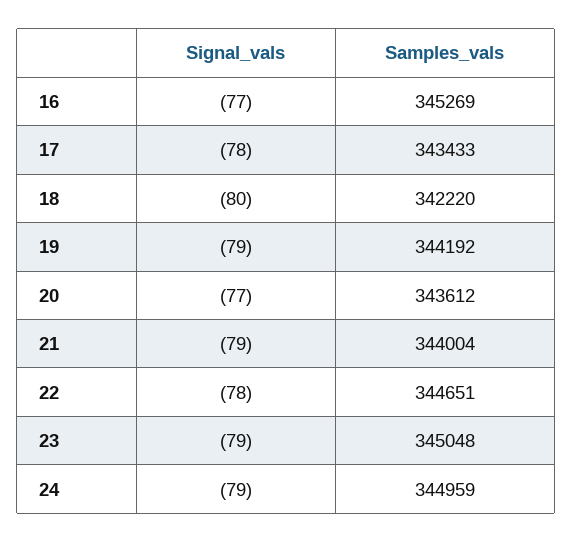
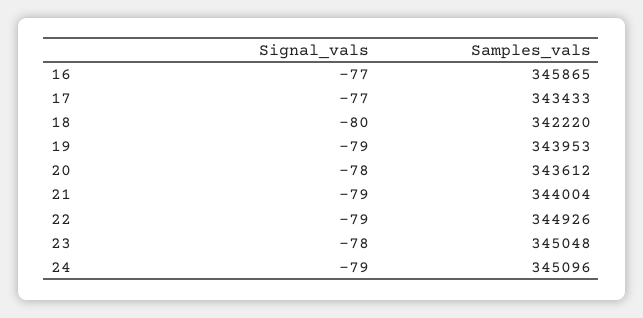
  {
    "Signal_vals": {
      "16": -77,
-     "17": -78,
+     "17": -77,
      "18": -80,
      "19": -79,
-     "20": -77,
+     "20": -78,
      "21": -79,
-     "22": -78,
+     "22": -79,
-     "23": -79,
+     "23": -78,
      "24": -79
    },
    "Samples_vals": {
-     "16": 345269,
+     "16": 345865,
      "17": 343433,
      "18": 342220,
-     "19": 344192,
+     "19": 343953,
      "20": 343612,
      "21": 344004,
-     "22": 344651,
+     "22": 344926,
      "23": 345048,
-     "24": 344959
+     "24": 345096
    }
  }

